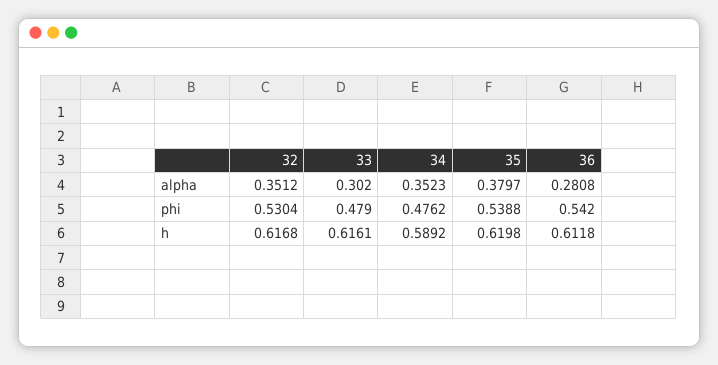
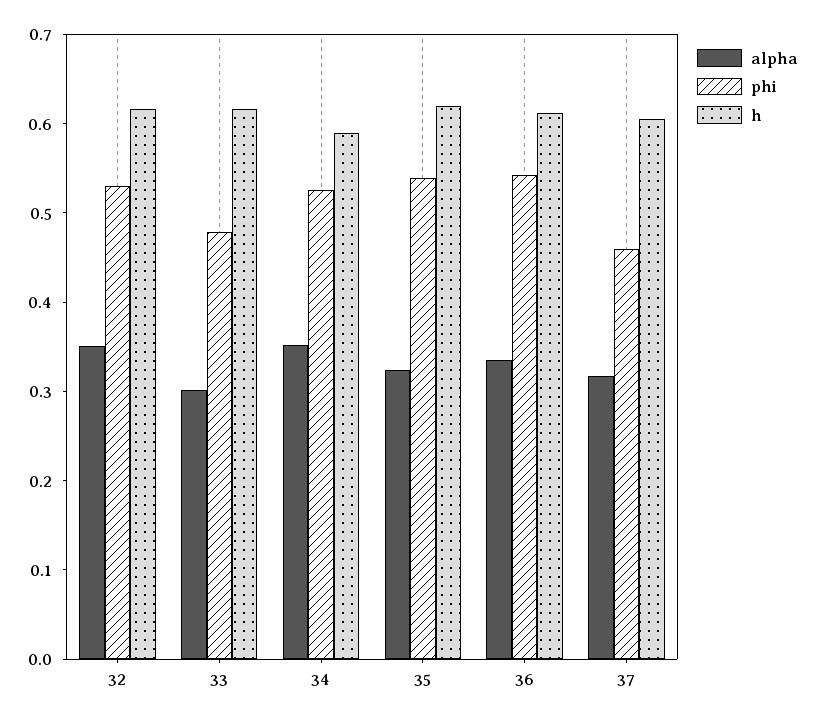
  {
    "alpha": {
      "32": 0.3512,
      "33": 0.302,
      "34": 0.3523,
-     "35": 0.3797,
+     "35": 0.32,
-     "36": 0.2808
+     "36": 0.34,
+     "37": 0.32
    },
    "phi": {
      "32": 0.5304,
      "33": 0.479,
-     "34": 0.4762,
+     "34": 0.52,
      "35": 0.5388,
-     "36": 0.542
+     "36": 0.542,
+     "37": 0.46
    },
    "h": {
      "32": 0.6168,
      "33": 0.6161,
      "34": 0.5892,
      "35": 0.6198,
-     "36": 0.6118
+     "36": 0.6118,
+     "37": 0.6
    }
  }

